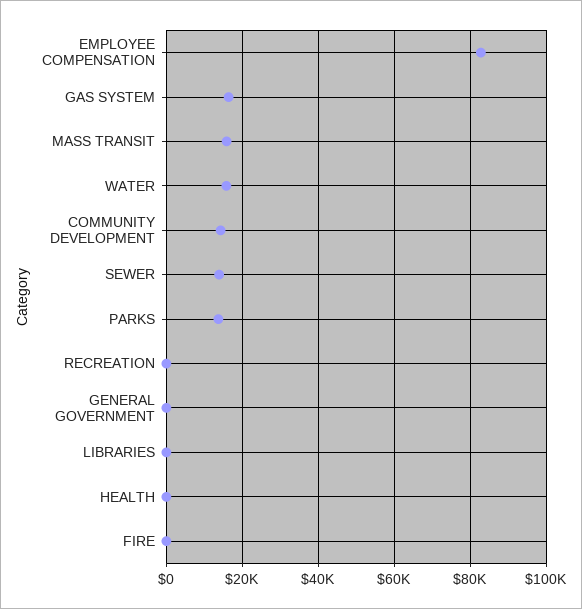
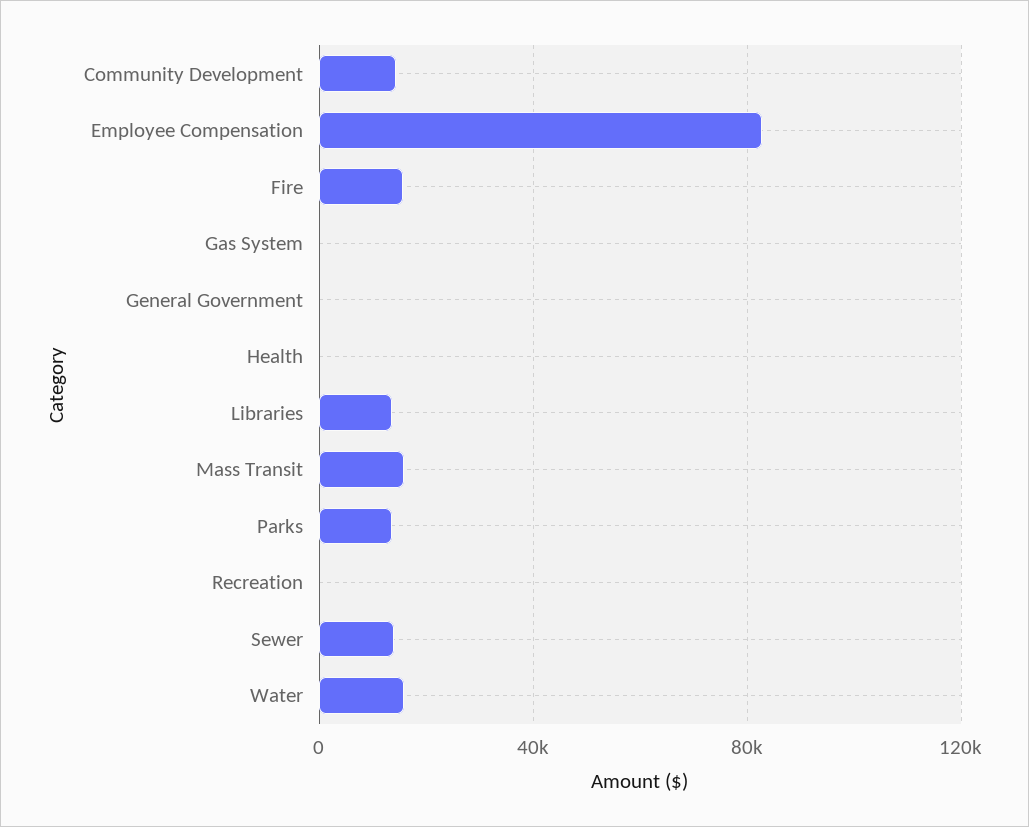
  {
    "EMPLOYEE COMPENSATION": 82000,
-   "GAS SYSTEM": 16000,
+   "GAS SYSTEM": 0,
    "MASS TRANSIT": 16000,
    "WATER": 16000,
    "COMMUNITY DEVELOPMENT": 14000,
    "SEWER": 14000,
    "PARKS": 14000,
    "RECREATION": 0,
    "GENERAL GOVERNMENT": 0,
-   "LIBRARIES": 0,
+   "LIBRARIES": 15000,
    "HEALTH": 0,
-   "FIRE": 0
+   "FIRE": 15000
  }

